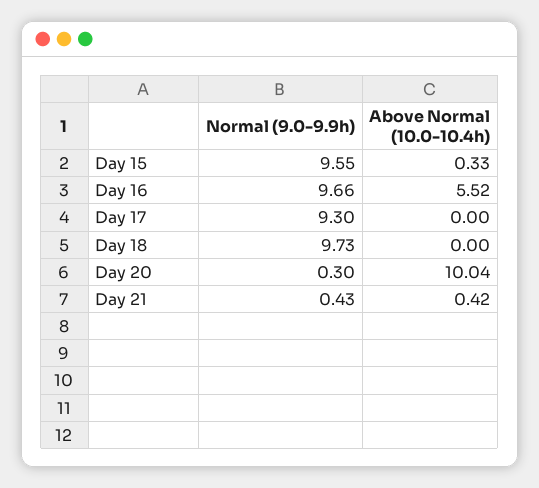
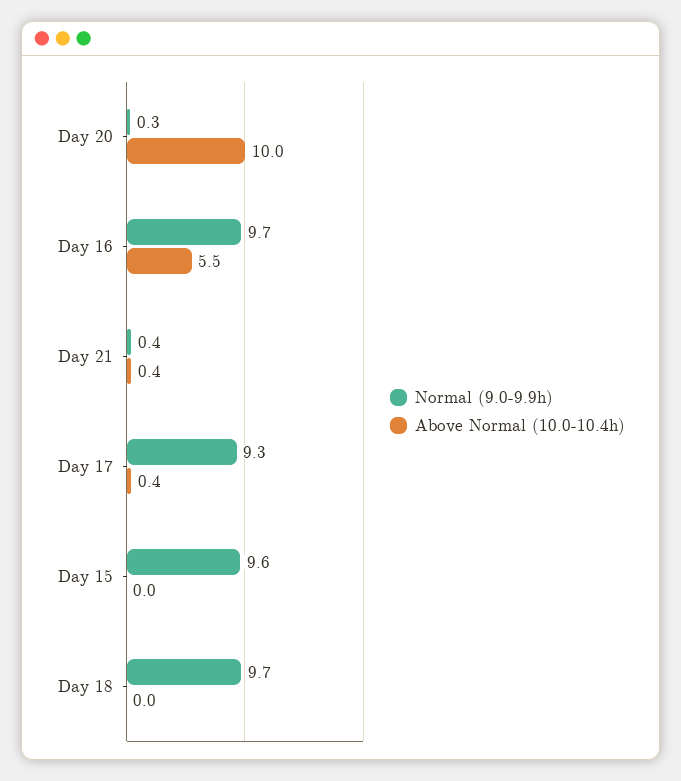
  {
    "Normal (9.0-9.9h)": {
      "Day 15": 9.55,
      "Day 16": 9.66,
      "Day 17": 9.3,
      "Day 18": 9.73,
      "Day 20": 0.3,
      "Day 21": 0.43
    },
    "Above Normal (10.0-10.4h)": {
-     "Day 15": 0.33,
+     "Day 15": 0,
      "Day 16": 5.52,
-     "Day 17": 0,
+     "Day 17": 0.4,
      "Day 18": 0,
      "Day 20": 10.04,
      "Day 21": 0.42
    }
  }

